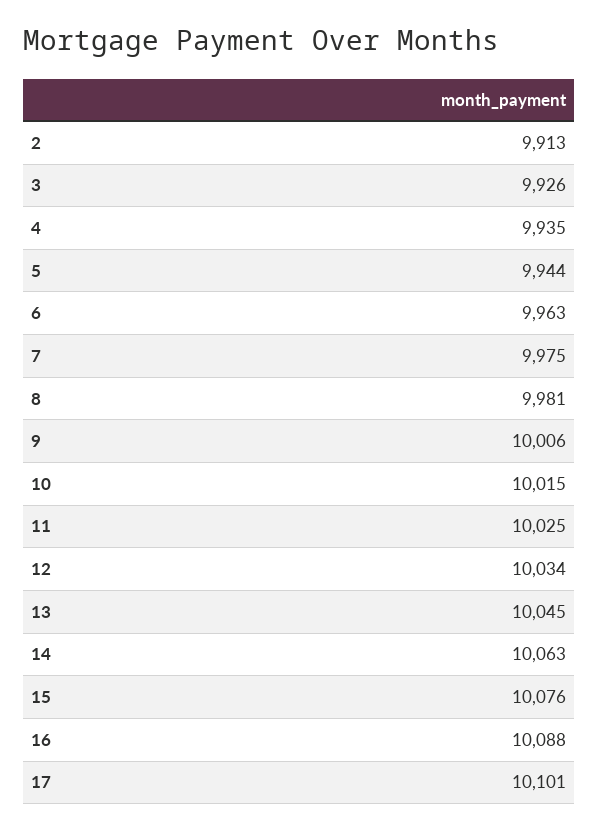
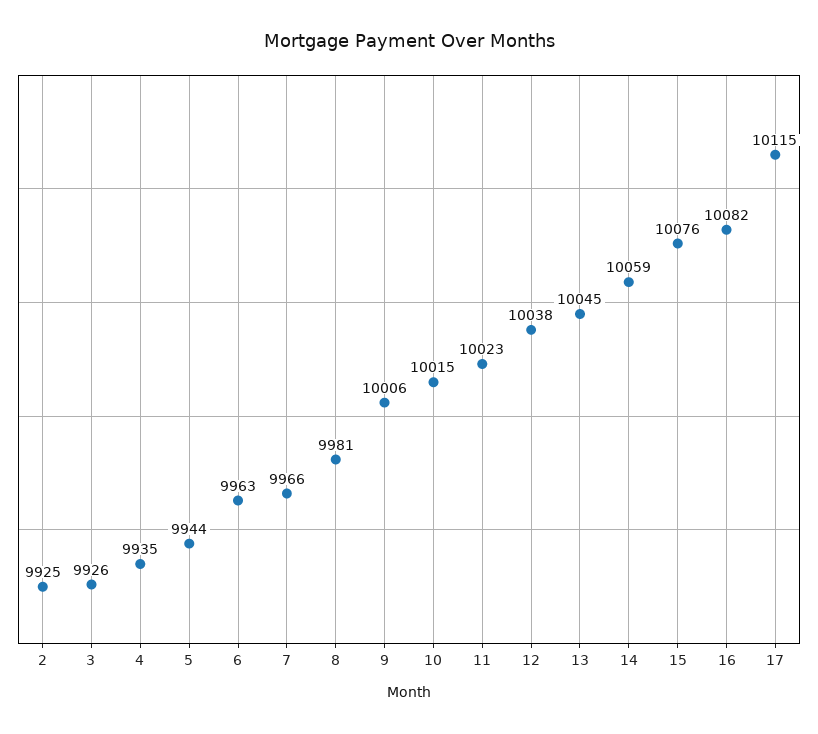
  {
-   "2": 9913,
+   "2": 9925,
    "3": 9926,
    "4": 9935,
    "5": 9944,
    "6": 9963,
-   "7": 9975,
+   "7": 9966,
    "8": 9981,
    "9": 10006,
    "10": 10015,
-   "11": 10025,
+   "11": 10023,
-   "12": 10034,
+   "12": 10038,
    "13": 10045,
-   "14": 10063,
+   "14": 10059,
    "15": 10076,
-   "16": 10088,
+   "16": 10082,
-   "17": 10101
+   "17": 10115
  }

